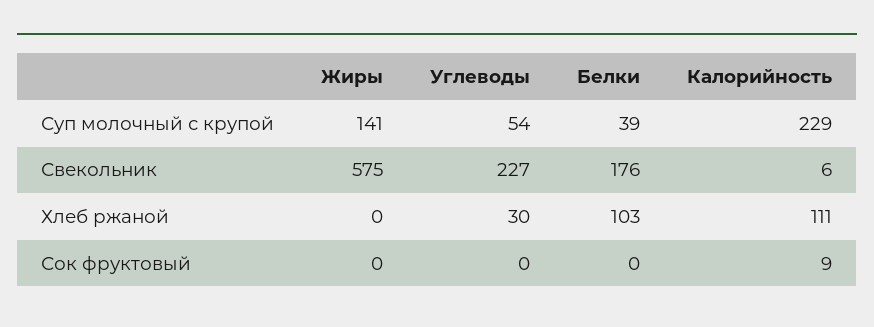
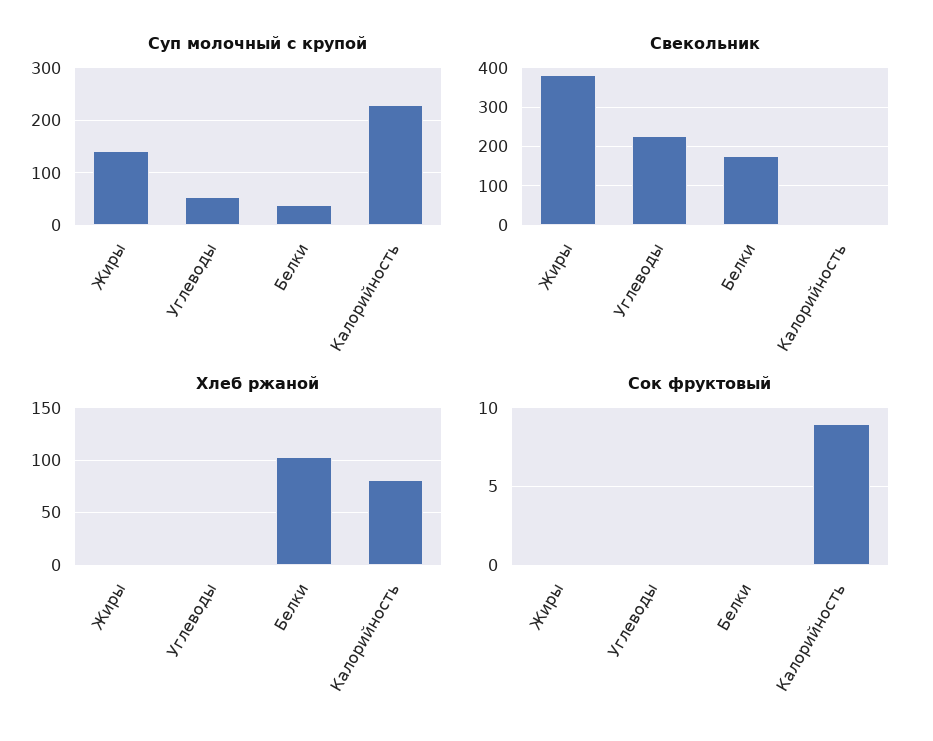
  {
    "Суп молочный с крупой": {
      "Жиры": 141,
      "Углеводы": 54,
      "Белки": 39,
      "Калорийность": 229
    },
    "Свекольник": {
-     "Жиры": 575,
+     "Жиры": 380,
      "Углеводы": 227,
      "Белки": 176,
      "Калорийность": 6
    },
    "Хлеб ржаной": {
      "Жиры": 0,
-     "Углеводы": 30,
+     "Углеводы": 0,
      "Белки": 103,
-     "Калорийность": 111
+     "Калорийность": 80
    },
    "Сок фруктовый": {
      "Жиры": 0,
      "Углеводы": 0,
      "Белки": 0,
      "Калорийность": 9
    }
  }

